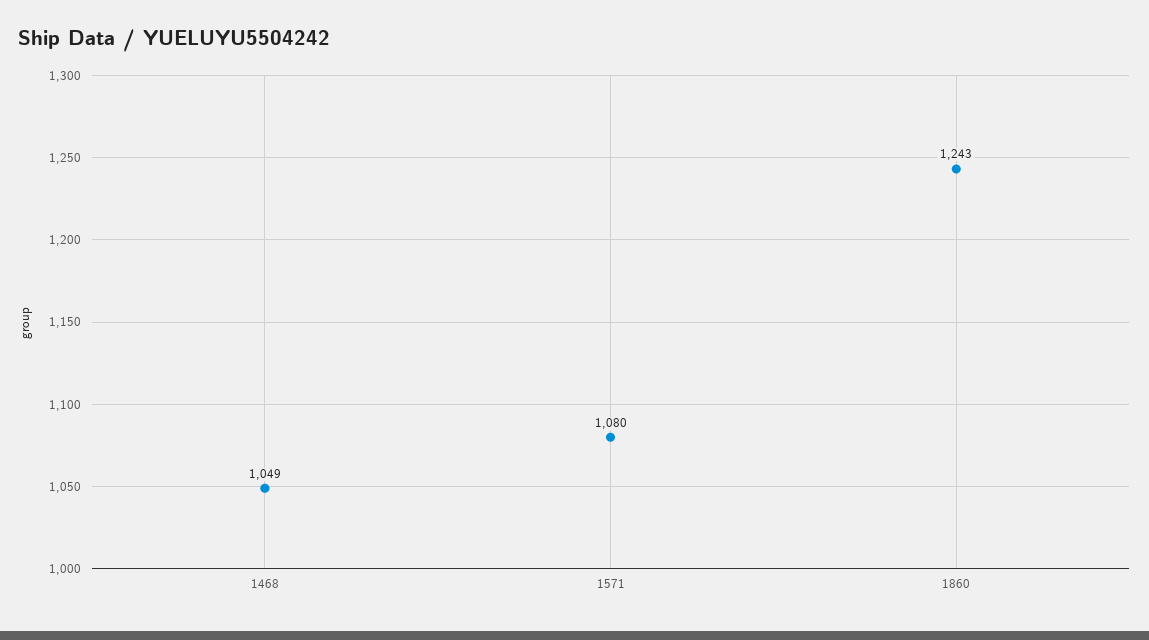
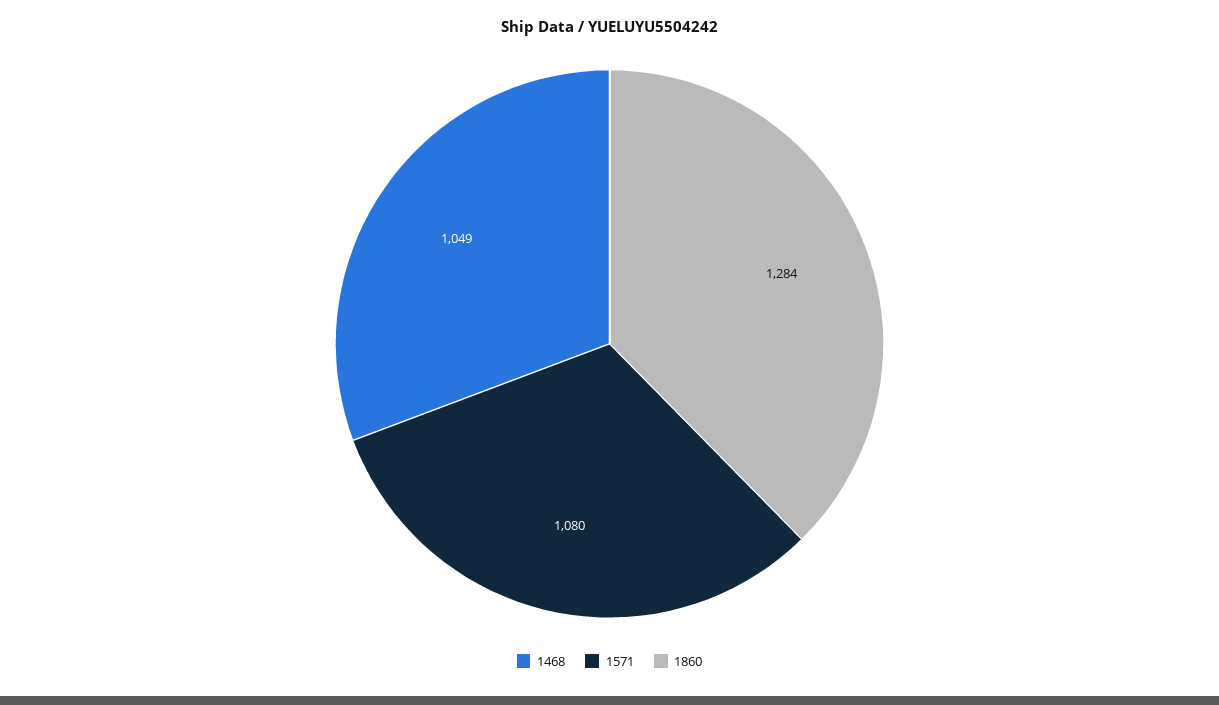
  {
    "1468": 1049,
    "1571": 1080,
-   "1860": 1243
+   "1860": 1284
  }

